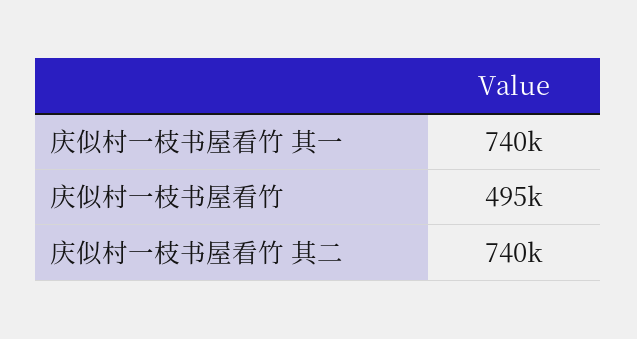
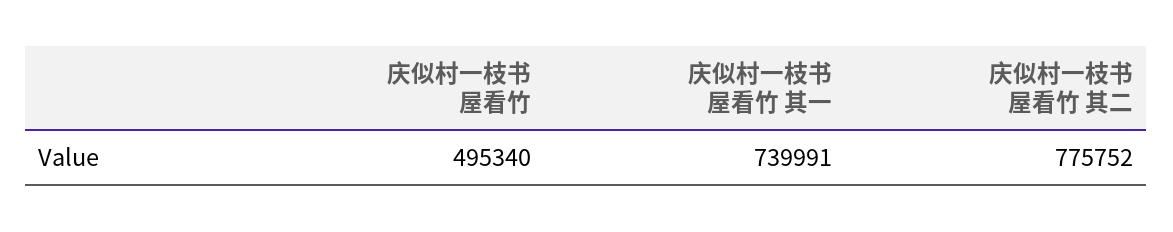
  {
    "庆似村一枝书屋看竹 其一": 739991,
    "庆似村一枝书屋看竹": 495340,
-   "庆似村一枝书屋看竹 其二": 740000
+   "庆似村一枝书屋看竹 其二": 775752
  }

